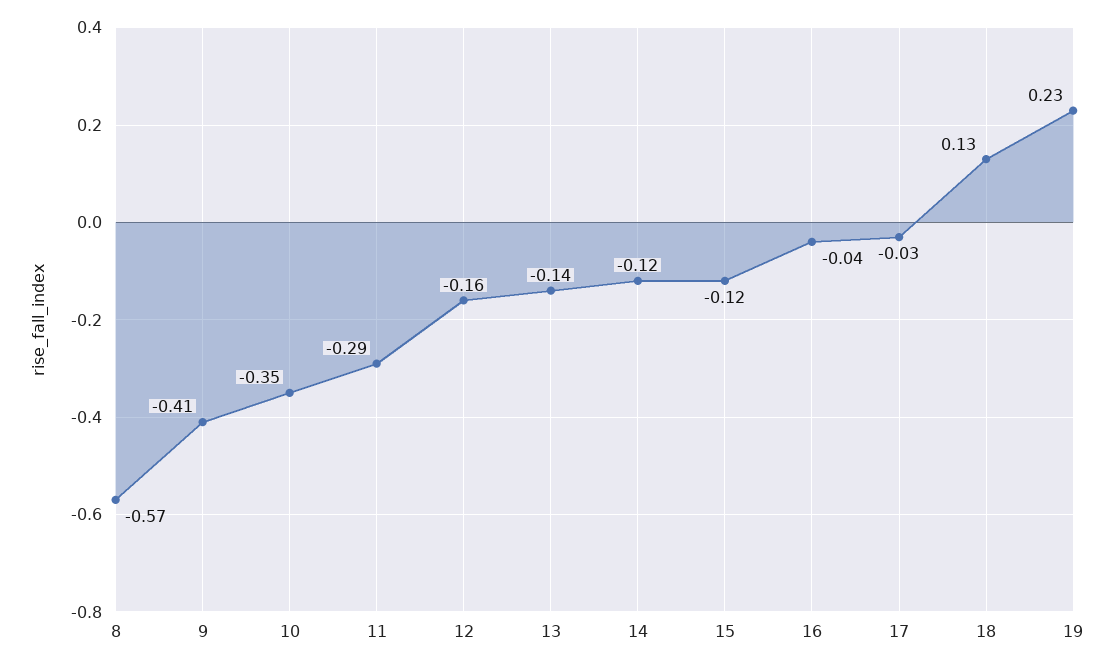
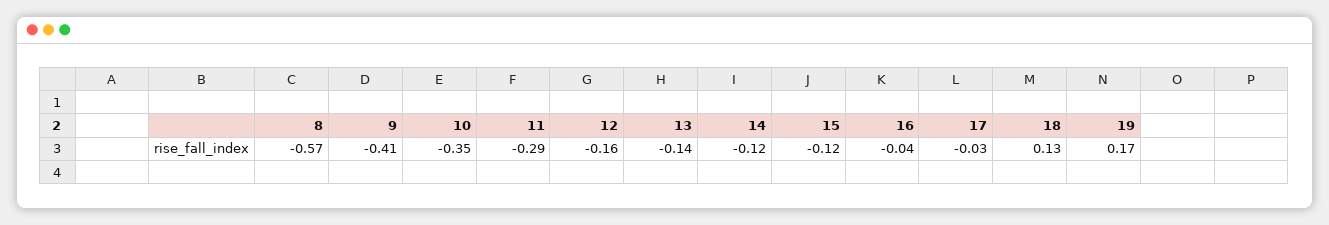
  {
    "8": -0.57,
    "9": -0.41,
    "10": -0.35,
    "11": -0.29,
    "12": -0.16,
    "13": -0.14,
    "14": -0.12,
    "15": -0.12,
    "16": -0.04,
    "17": -0.03,
    "18": 0.13,
-   "19": 0.23
+   "19": 0.17
  }

